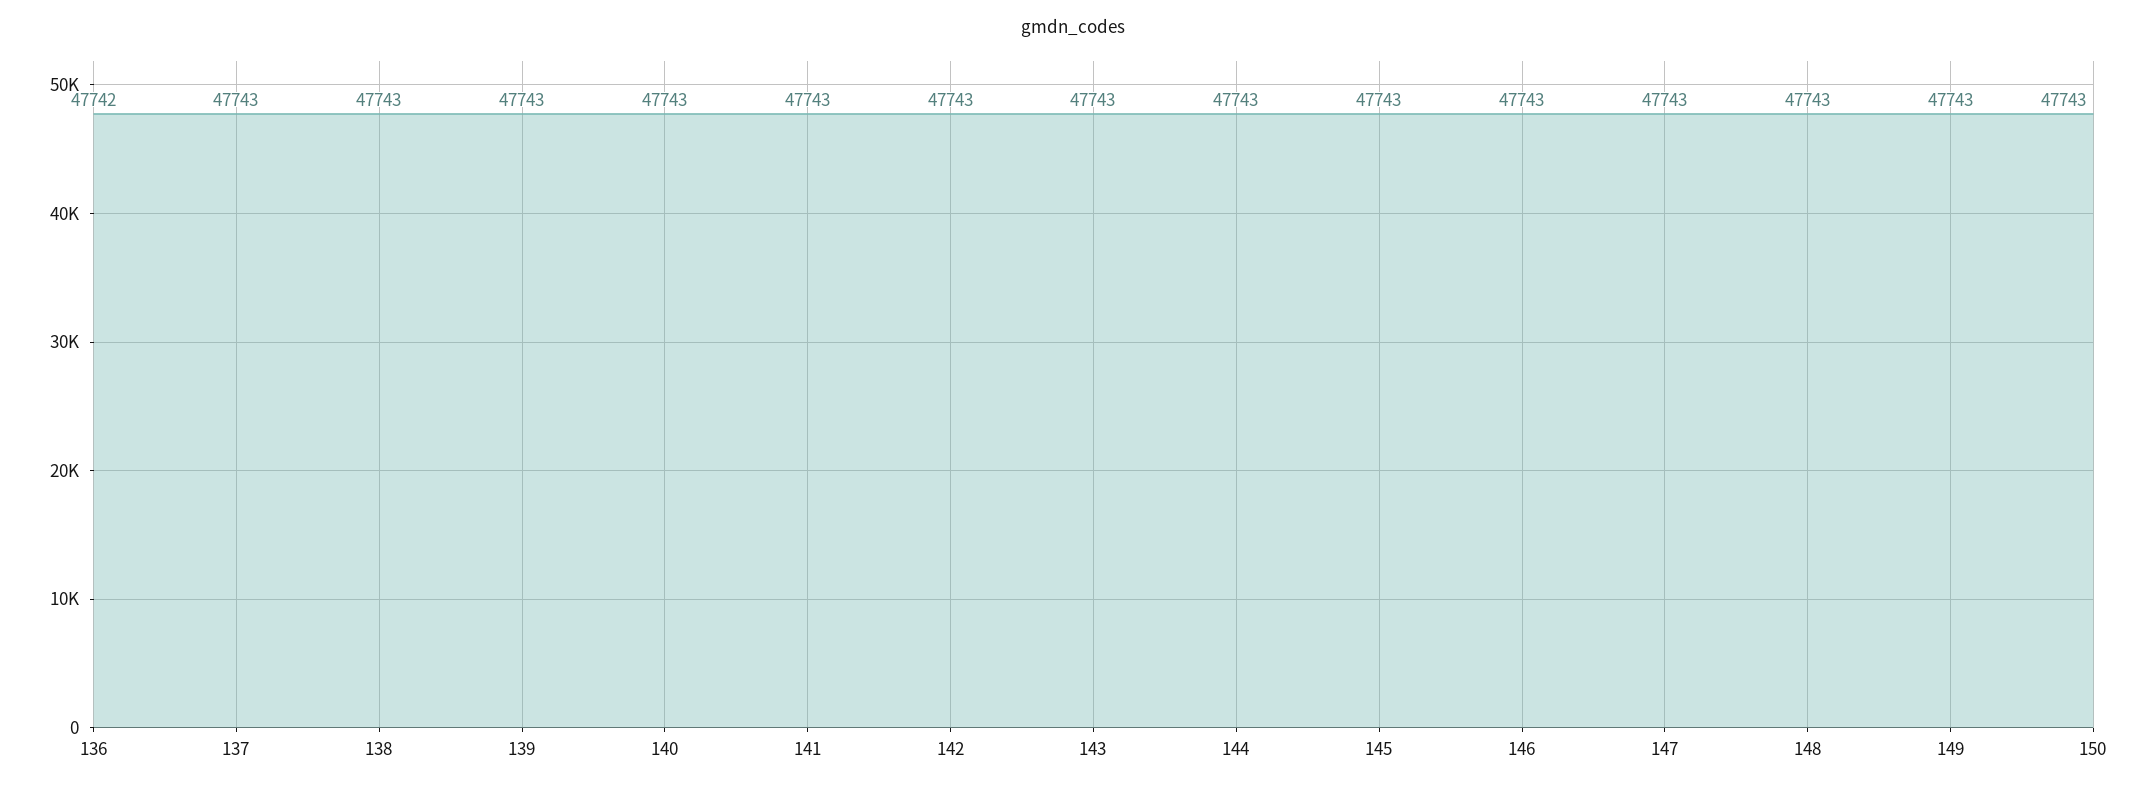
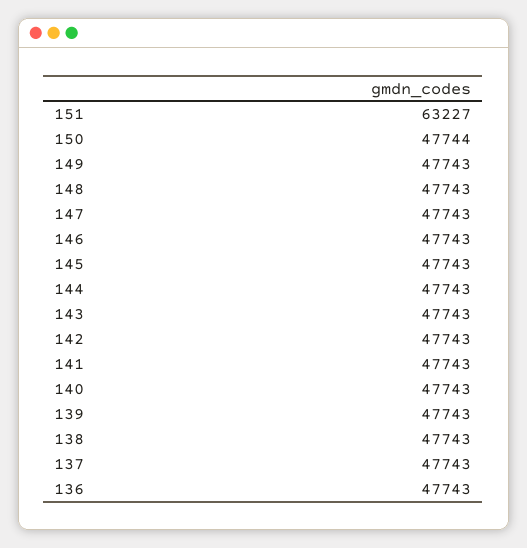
  {
-   "136": 47742,
+   "136": 47743,
    "137": 47743,
    "138": 47743,
    "139": 47743,
    "140": 47743,
    "141": 47743,
    "142": 47743,
    "143": 47743,
    "144": 47743,
    "145": 47743,
    "146": 47743,
    "147": 47743,
    "148": 47743,
    "149": 47743,
-   "150": 47743
+   "150": 47744,
+   "151": 63227
  }

